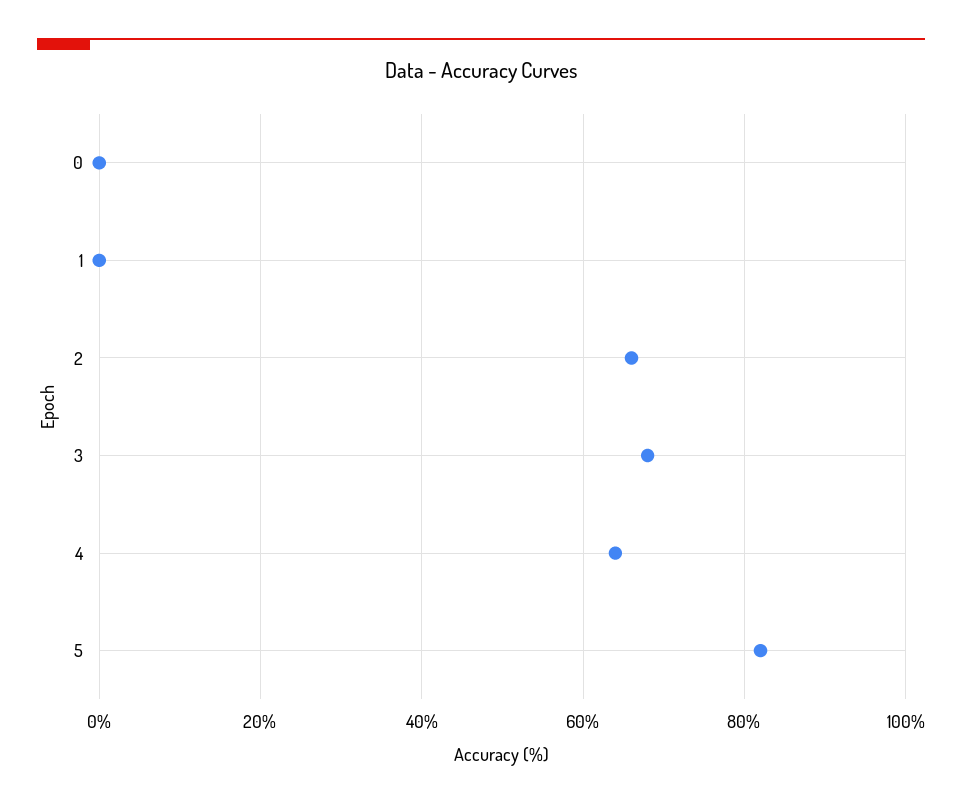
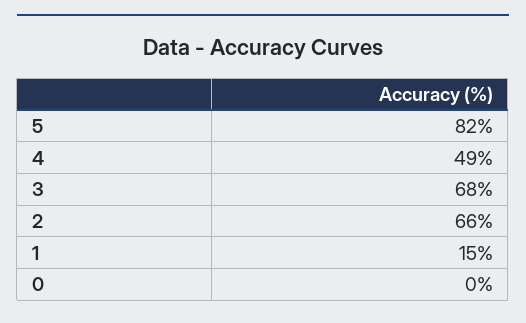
  {
    "0": 0,
-   "1": 0,
+   "1": 15,
    "2": 66,
    "3": 68,
-   "4": 65,
+   "4": 49,
    "5": 82
  }

